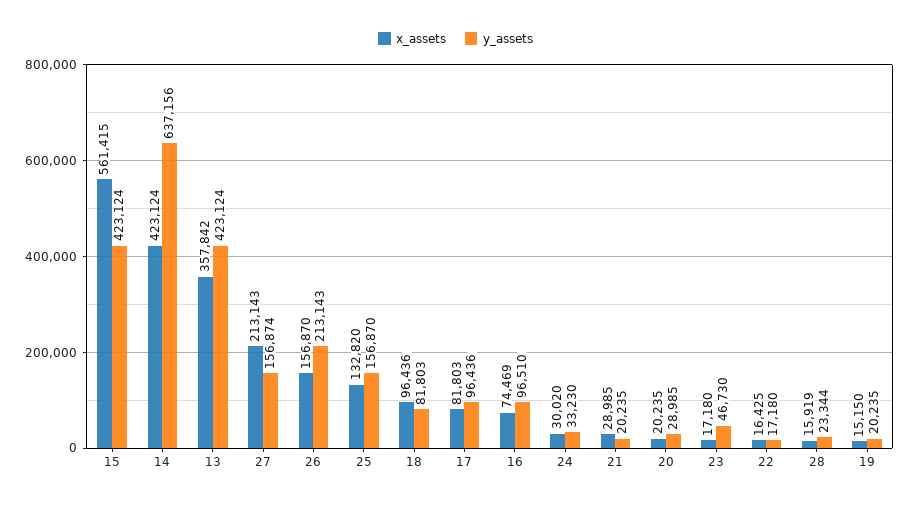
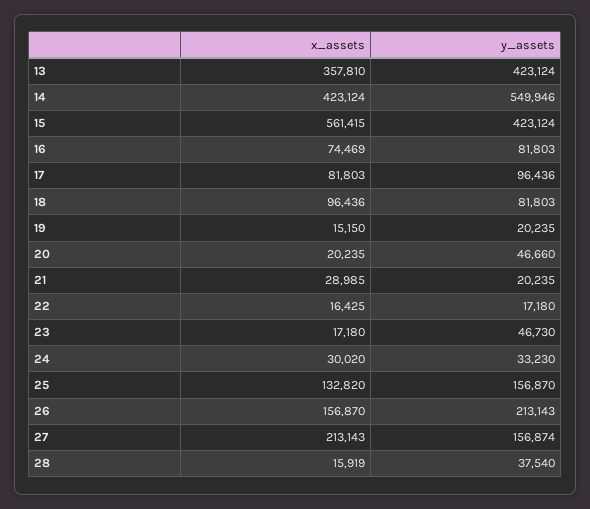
  {
    "x_assets": {
      "15": 561415,
      "14": 423124,
-     "13": 357842,
+     "13": 357810,
      "27": 213143,
      "26": 156870,
      "25": 132820,
      "18": 96436,
      "17": 81803,
      "16": 74469,
      "24": 30020,
      "21": 28985,
      "20": 20235,
      "23": 17180,
      "22": 16425,
      "28": 15919,
      "19": 15150
    },
    "y_assets": {
      "15": 423124,
-     "14": 637156,
+     "14": 549946,
      "13": 423124,
      "27": 156874,
      "26": 213143,
      "25": 156870,
      "18": 81803,
      "17": 96436,
-     "16": 96510,
+     "16": 81803,
      "24": 33230,
      "21": 20235,
-     "20": 28985,
+     "20": 46660,
      "23": 46730,
      "22": 17180,
-     "28": 23344,
+     "28": 37540,
      "19": 20235
    }
  }

